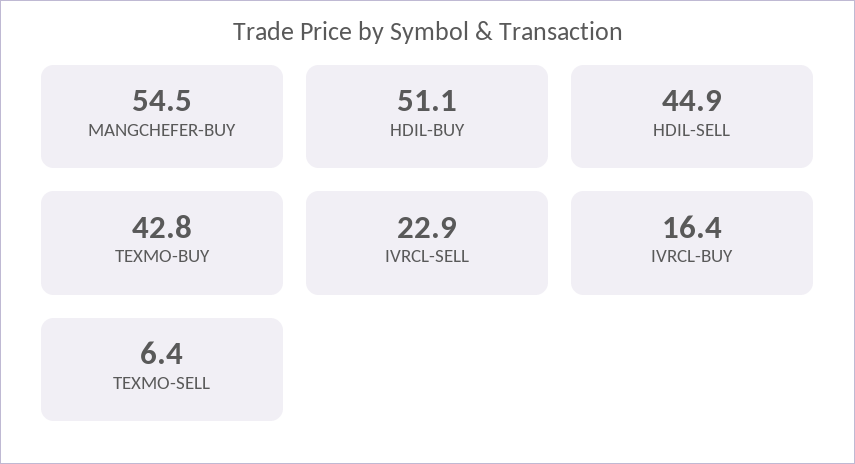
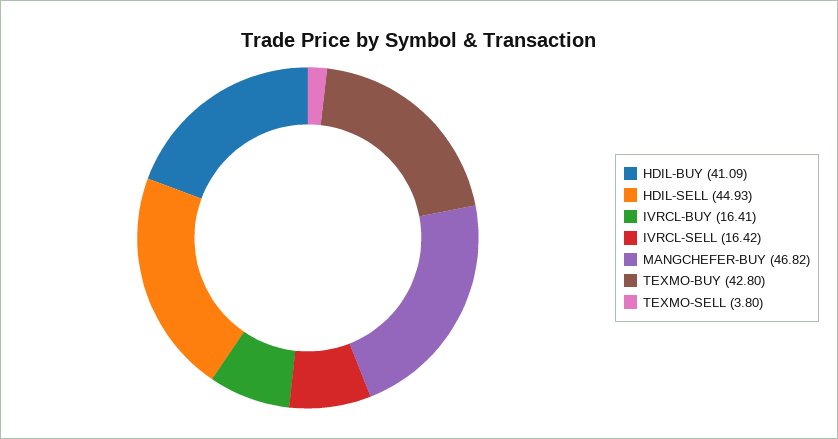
  {
-   "MANGCHEFER-BUY": 54.5,
+   "MANGCHEFER-BUY": 46.82,
-   "HDIL-BUY": 51.1,
+   "HDIL-BUY": 41.09,
    "HDIL-SELL": 44.93,
    "TEXMO-BUY": 42.8,
-   "IVRCL-SELL": 22.9,
+   "IVRCL-SELL": 16.42,
    "IVRCL-BUY": 16.41,
-   "TEXMO-SELL": 6.4
+   "TEXMO-SELL": 3.8
  }

